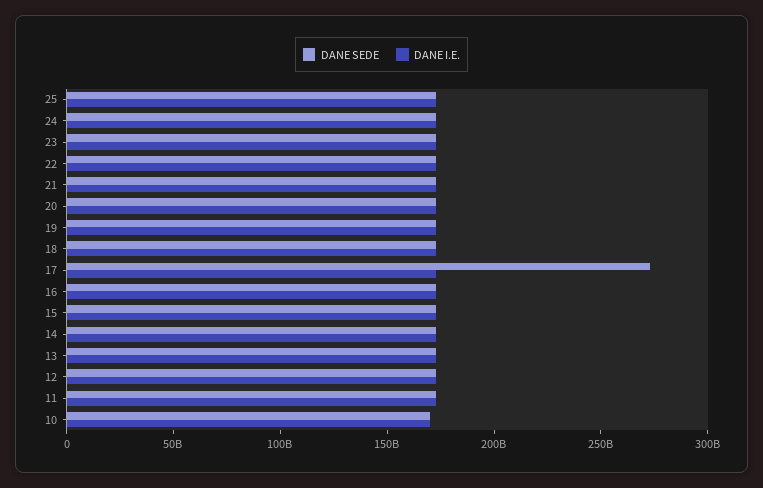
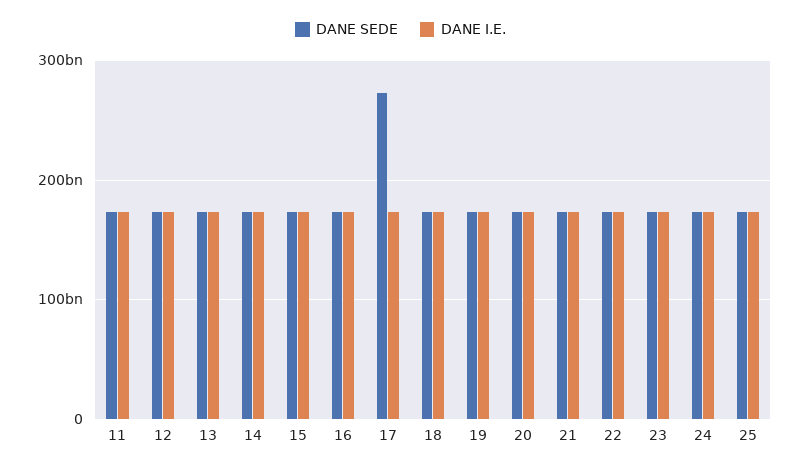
  {
    "DANE SEDE": {
      "25": 170000000000,
      "24": 170000000000,
      "23": 170000000000,
      "22": 170000000000,
      "21": 170000000000,
      "20": 170000000000,
      "19": 170000000000,
      "18": 170000000000,
      "17": 270000000000,
      "16": 170000000000,
      "15": 170000000000,
      "14": 170000000000,
      "13": 170000000000,
      "12": 170000000000,
-     "11": 170000000000,
+     "11": 170000000000
-     "10": 170000000000
    },
    "DANE I.E.": {
      "25": 170000000000,
      "24": 170000000000,
      "23": 170000000000,
      "22": 170000000000,
      "21": 170000000000,
      "20": 170000000000,
      "19": 170000000000,
      "18": 170000000000,
      "17": 170000000000,
      "16": 170000000000,
      "15": 170000000000,
      "14": 170000000000,
      "13": 170000000000,
      "12": 170000000000,
-     "11": 170000000000,
+     "11": 170000000000
-     "10": 170000000000
    }
  }

